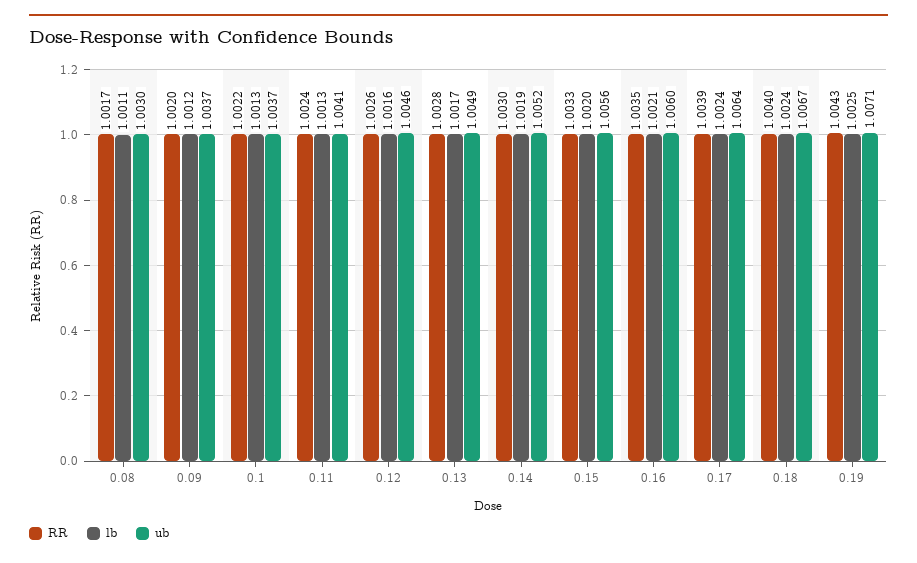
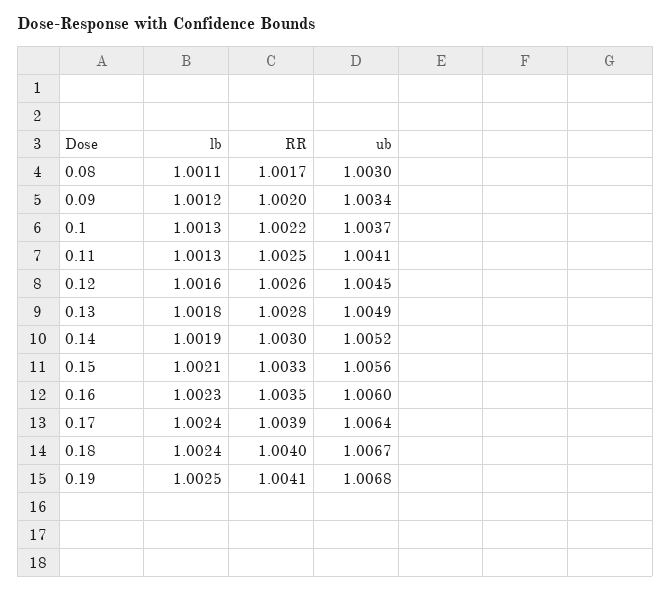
  {
    "RR": {
      "0.08": 1.0017,
      "0.09": 1.002,
      "0.1": 1.0022,
-     "0.11": 1.0024,
+     "0.11": 1.0025,
      "0.12": 1.0026,
      "0.13": 1.0028,
      "0.14": 1.003,
      "0.15": 1.0033,
      "0.16": 1.0035,
      "0.17": 1.0039,
      "0.18": 1.004,
-     "0.19": 1.0043
+     "0.19": 1.0041
    },
    "lb": {
      "0.08": 1.0011,
      "0.09": 1.0012,
      "0.1": 1.0013,
      "0.11": 1.0013,
      "0.12": 1.0016,
-     "0.13": 1.0017,
+     "0.13": 1.0018,
      "0.14": 1.0019,
-     "0.15": 1.002,
+     "0.15": 1.0021,
-     "0.16": 1.0021,
+     "0.16": 1.0023,
      "0.17": 1.0024,
      "0.18": 1.0024,
      "0.19": 1.0025
    },
    "ub": {
      "0.08": 1.003,
-     "0.09": 1.0037,
+     "0.09": 1.0034,
      "0.1": 1.0037,
      "0.11": 1.0041,
-     "0.12": 1.0046,
+     "0.12": 1.0045,
      "0.13": 1.0049,
      "0.14": 1.0052,
      "0.15": 1.0056,
      "0.16": 1.006,
      "0.17": 1.0064,
      "0.18": 1.0067,
-     "0.19": 1.0071
+     "0.19": 1.0068
    }
  }

